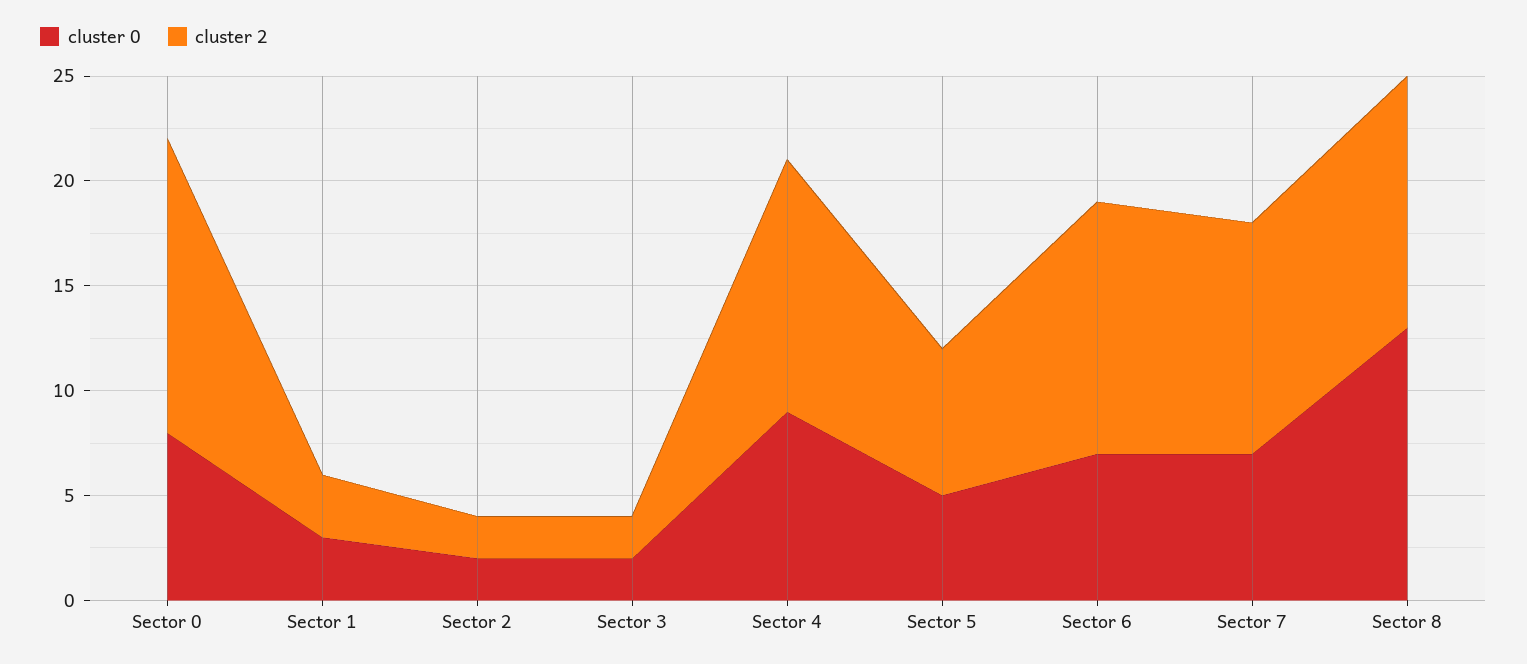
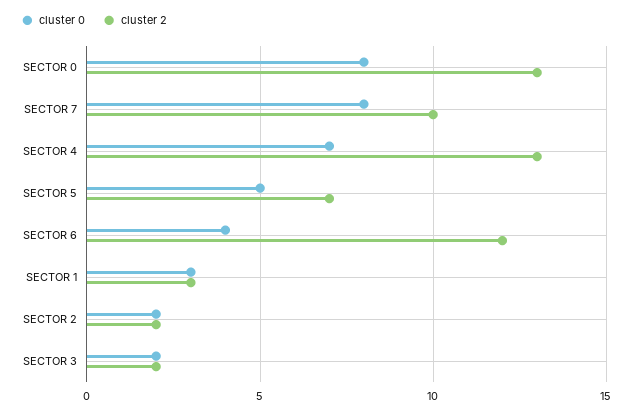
  {
    "cluster 0": {
      "Sector 0": 8,
      "Sector 1": 3,
      "Sector 2": 2,
      "Sector 3": 2,
-     "Sector 4": 9,
+     "Sector 4": 7,
      "Sector 5": 5,
-     "Sector 6": 7,
+     "Sector 6": 4,
-     "Sector 7": 7,
+     "Sector 7": 8
-     "Sector 8": 13
    },
    "cluster 2": {
-     "Sector 0": 14,
+     "Sector 0": 13,
      "Sector 1": 3,
      "Sector 2": 2,
      "Sector 3": 2,
-     "Sector 4": 12,
+     "Sector 4": 13,
      "Sector 5": 7,
      "Sector 6": 12,
-     "Sector 7": 11,
+     "Sector 7": 10
-     "Sector 8": 12
    }
  }

